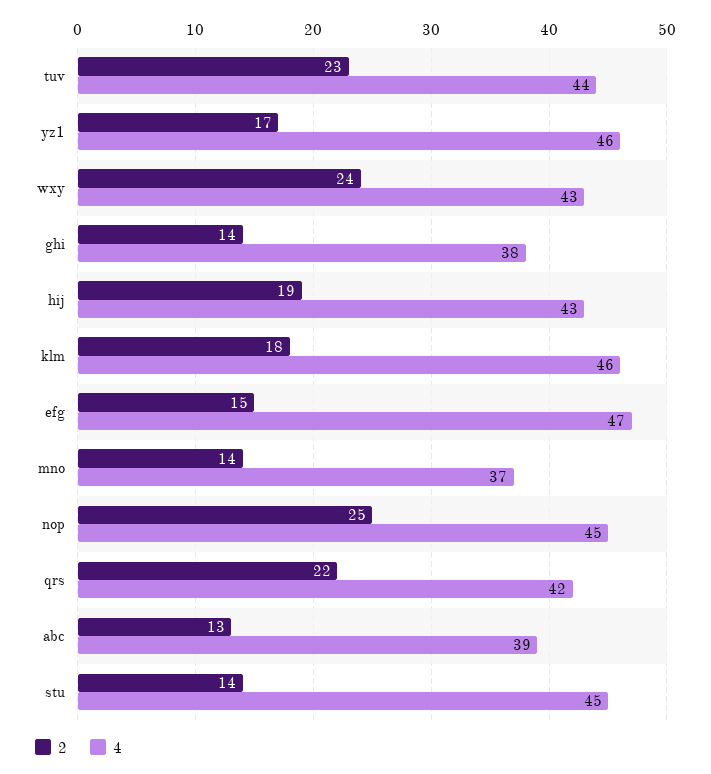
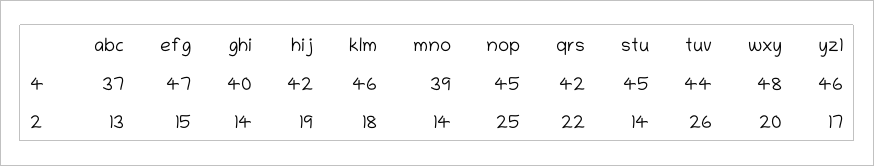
  {
    "2": {
-     "tuv": 23,
+     "tuv": 26,
      "yz1": 17,
-     "wxy": 24,
+     "wxy": 20,
      "ghi": 14,
      "hij": 19,
      "klm": 18,
      "efg": 15,
      "mno": 14,
      "nop": 25,
      "qrs": 22,
      "abc": 13,
      "stu": 14
    },
    "4": {
      "tuv": 44,
      "yz1": 46,
-     "wxy": 43,
+     "wxy": 48,
-     "ghi": 38,
+     "ghi": 40,
-     "hij": 43,
+     "hij": 42,
      "klm": 46,
      "efg": 47,
-     "mno": 37,
+     "mno": 39,
      "nop": 45,
      "qrs": 42,
-     "abc": 39,
+     "abc": 37,
      "stu": 45
    }
  }

